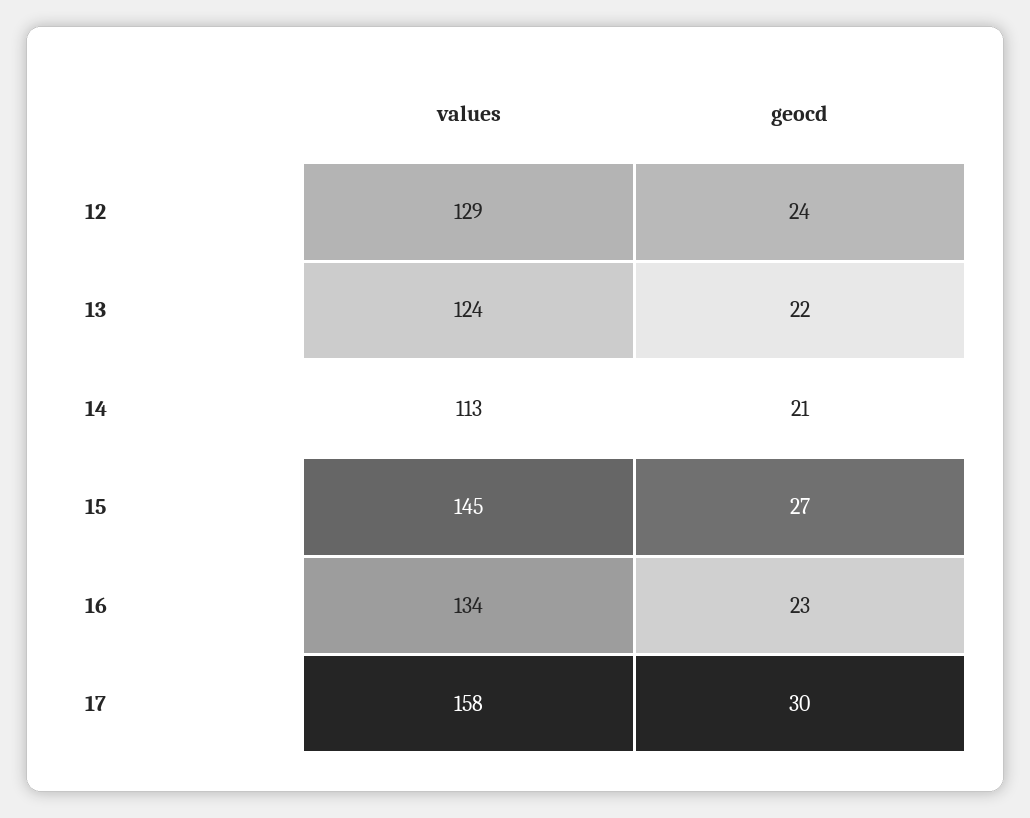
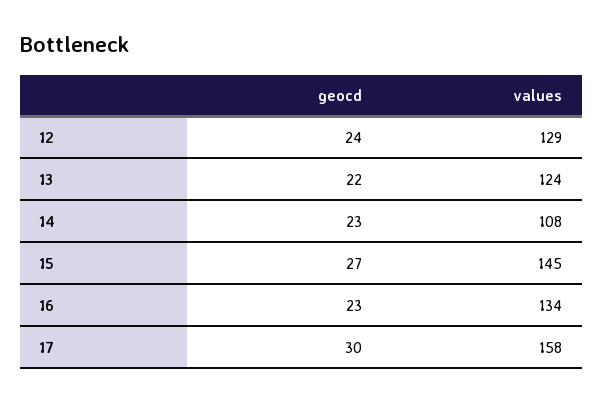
  {
    "values": {
      "12": 129,
      "13": 124,
-     "14": 113,
+     "14": 108,
      "15": 145,
      "16": 134,
      "17": 158
    },
    "geocd": {
      "12": 24,
      "13": 22,
-     "14": 21,
+     "14": 23,
      "15": 27,
      "16": 23,
      "17": 30
    }
  }

